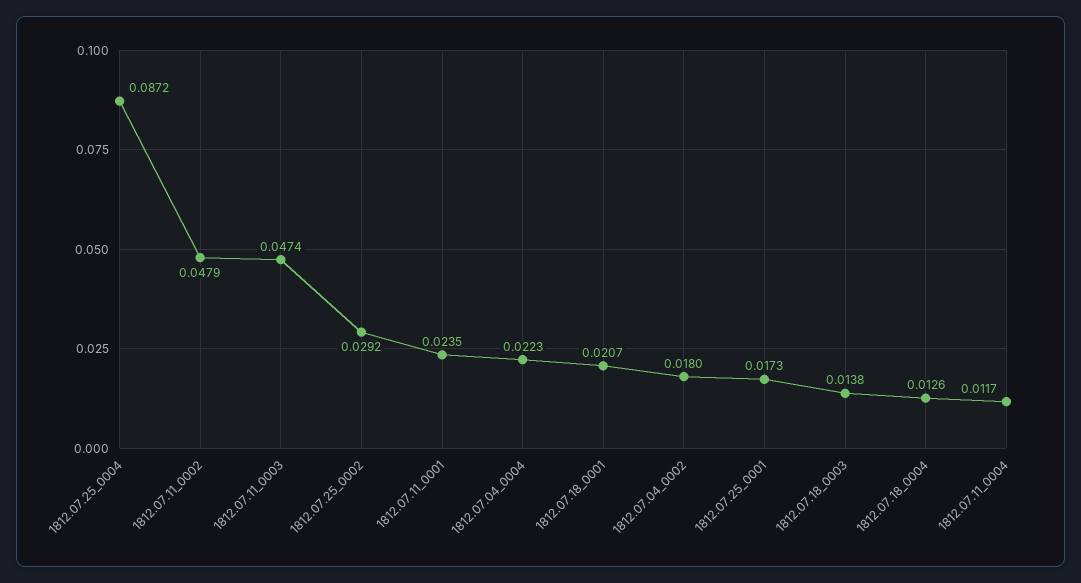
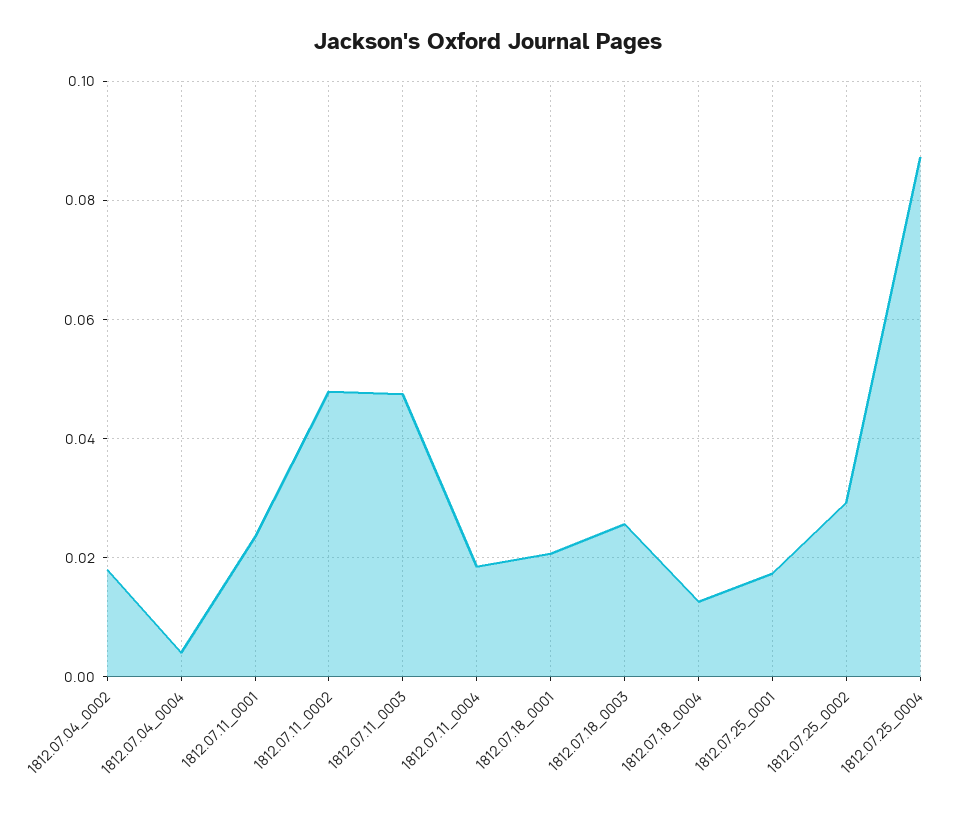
  {
    "1812.07.25_0004": 0.0872,
    "1812.07.11_0002": 0.0479,
    "1812.07.11_0003": 0.0474,
    "1812.07.25_0002": 0.0292,
    "1812.07.11_0001": 0.0235,
-   "1812.07.04_0004": 0.0223,
+   "1812.07.04_0004": 0.004,
    "1812.07.18_0001": 0.0207,
    "1812.07.04_0002": 0.018,
    "1812.07.25_0001": 0.0173,
-   "1812.07.18_0003": 0.0138,
+   "1812.07.18_0003": 0.026,
    "1812.07.18_0004": 0.0126,
-   "1812.07.11_0004": 0.0117
+   "1812.07.11_0004": 0.018
  }

